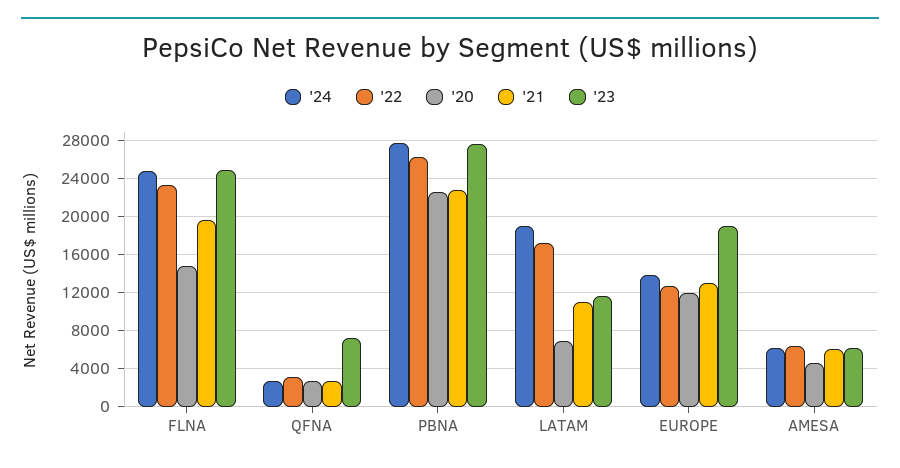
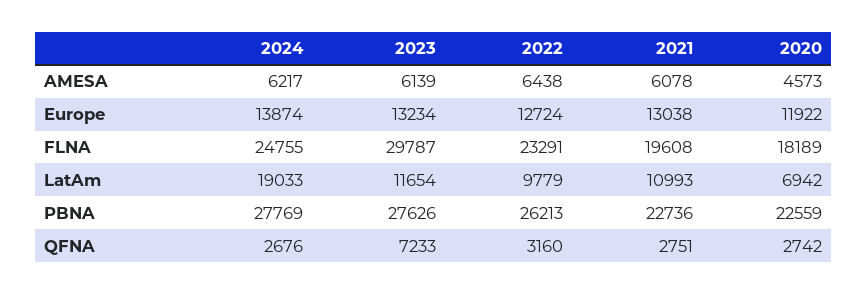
  {
    "'24": {
      "FLNA": 24755,
      "QFNA": 2676,
      "PBNA": 27769,
      "LATAM": 19033,
      "EUROPE": 13874,
      "AMESA": 6217
    },
    "'22": {
      "FLNA": 23291,
      "QFNA": 3160,
      "PBNA": 26213,
-     "LATAM": 17000,
+     "LATAM": 9779,
      "EUROPE": 12724,
      "AMESA": 6438
    },
    "'20": {
-     "FLNA": 15000,
+     "FLNA": 18189,
      "QFNA": 2742,
      "PBNA": 22559,
      "LATAM": 6942,
      "EUROPE": 11922,
      "AMESA": 4573
    },
    "'21": {
      "FLNA": 19608,
      "QFNA": 2751,
      "PBNA": 22736,
      "LATAM": 10993,
      "EUROPE": 13038,
      "AMESA": 6078
    },
    "'23": {
-     "FLNA": 25000,
+     "FLNA": 29787,
      "QFNA": 7233,
      "PBNA": 27626,
      "LATAM": 11654,
-     "EUROPE": 19000,
+     "EUROPE": 13234,
      "AMESA": 6139
    }
  }

